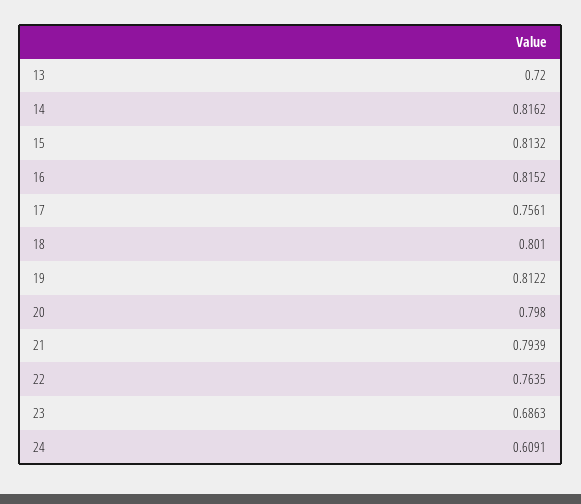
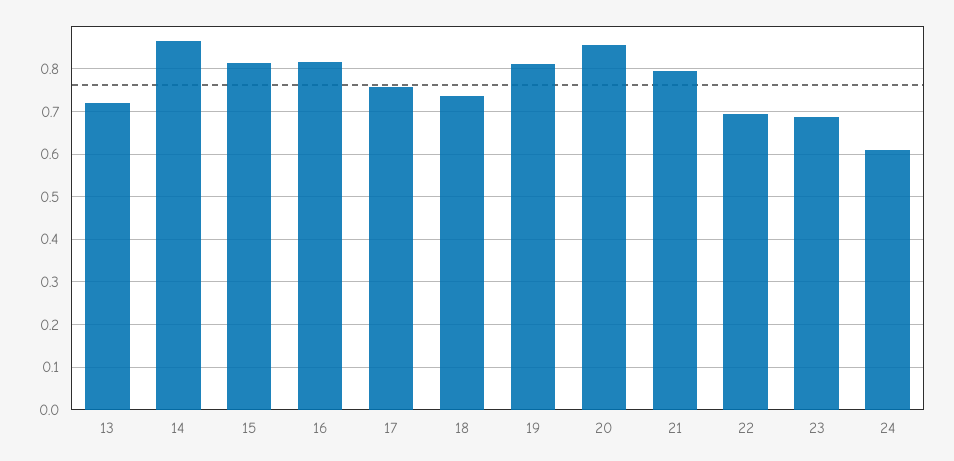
  {
    "13": 0.72,
-   "14": 0.8162,
+   "14": 0.86,
    "15": 0.8132,
    "16": 0.8152,
    "17": 0.7561,
-   "18": 0.801,
+   "18": 0.74,
    "19": 0.8122,
-   "20": 0.798,
+   "20": 0.86,
    "21": 0.7939,
-   "22": 0.7635,
+   "22": 0.7,
    "23": 0.6863,
    "24": 0.6091
  }

